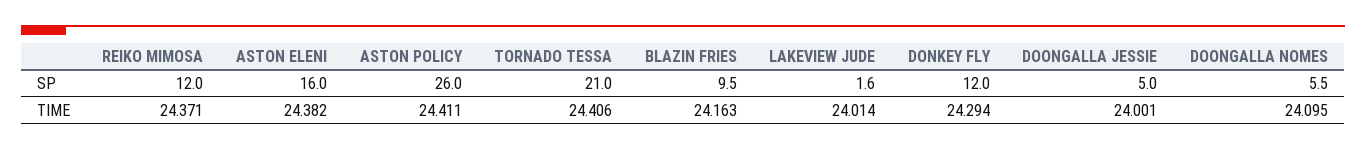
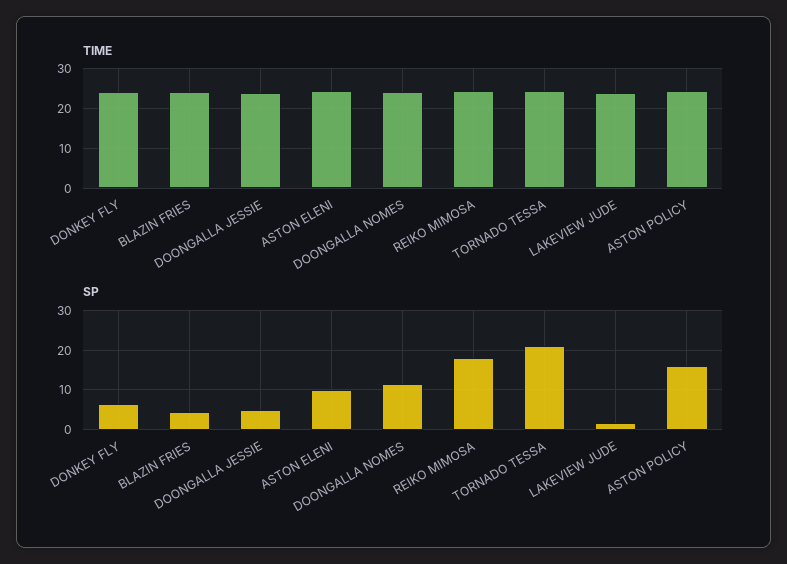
  {
    "SP": {
-     "REIKO MIMOSA": 12,
+     "REIKO MIMOSA": 18,
-     "ASTON ELENI": 16,
+     "ASTON ELENI": 10,
-     "ASTON POLICY": 26,
+     "ASTON POLICY": 16,
      "TORNADO TESSA": 21,
-     "BLAZIN FRIES": 9.5,
+     "BLAZIN FRIES": 4,
      "LAKEVIEW JUDE": 1.6,
-     "DONKEY FLY": 12,
+     "DONKEY FLY": 6,
      "DOONGALLA JESSIE": 5,
-     "DOONGALLA NOMES": 5.5
+     "DOONGALLA NOMES": 12
    },
    "TIME": {
      "REIKO MIMOSA": 24.371,
      "ASTON ELENI": 24.382,
      "ASTON POLICY": 24.411,
      "TORNADO TESSA": 24.406,
      "BLAZIN FRIES": 24.163,
      "LAKEVIEW JUDE": 24.014,
      "DONKEY FLY": 24.294,
      "DOONGALLA JESSIE": 24.001,
      "DOONGALLA NOMES": 24.095
    }
  }

